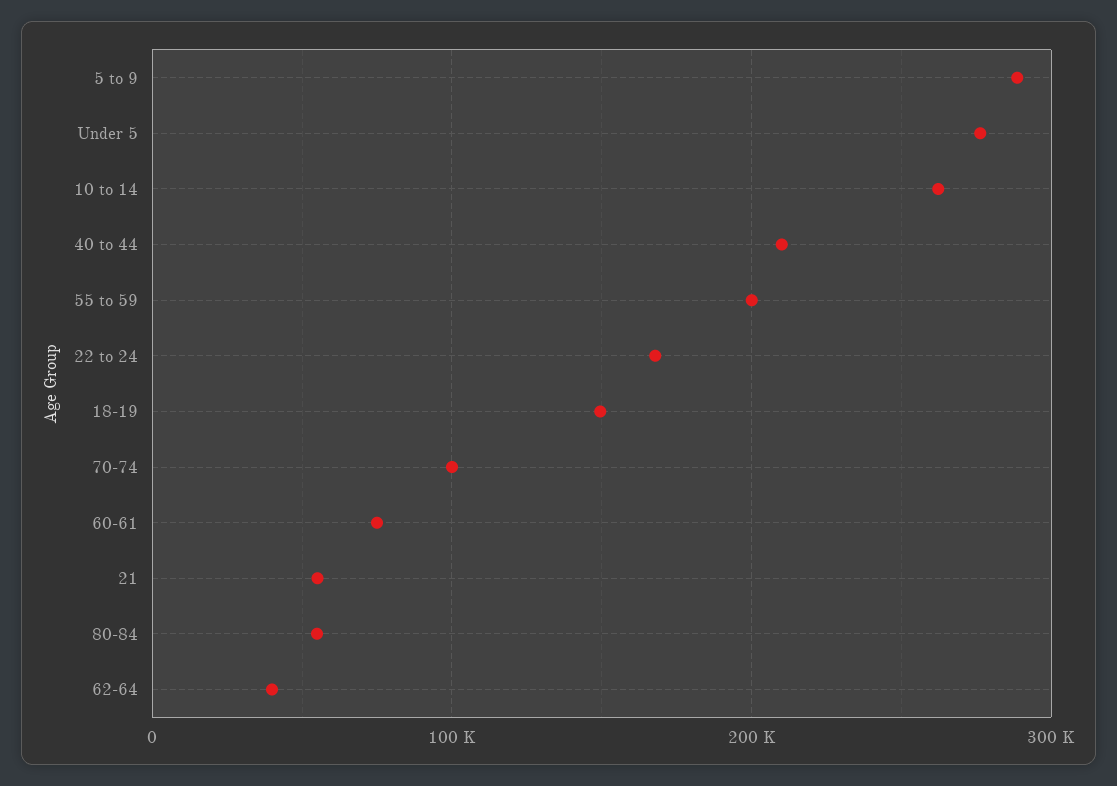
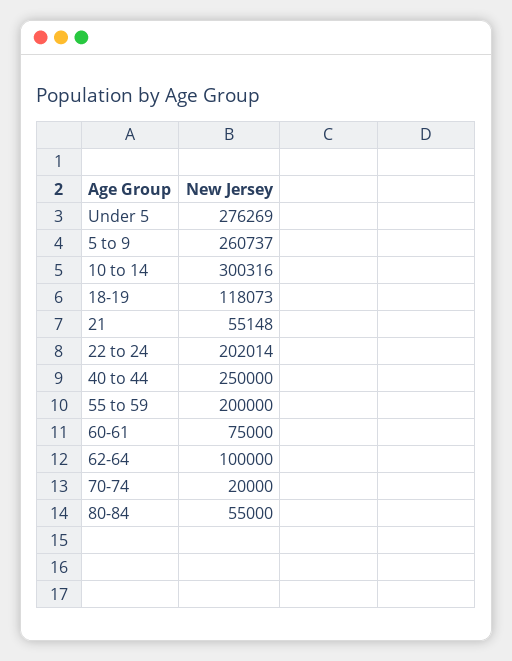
  {
-   "5 to 9": 290000,
+   "5 to 9": 260737,
    "Under 5": 276269,
-   "10 to 14": 260000,
+   "10 to 14": 300316,
-   "40 to 44": 210000,
+   "40 to 44": 250000,
    "55 to 59": 200000,
-   "22 to 24": 170000,
+   "22 to 24": 202014,
-   "18-19": 150000,
+   "18-19": 118073,
-   "70-74": 100000,
+   "70-74": 20000,
    "60-61": 75000,
    "21": 55148,
    "80-84": 55000,
-   "62-64": 40000
+   "62-64": 100000
  }

